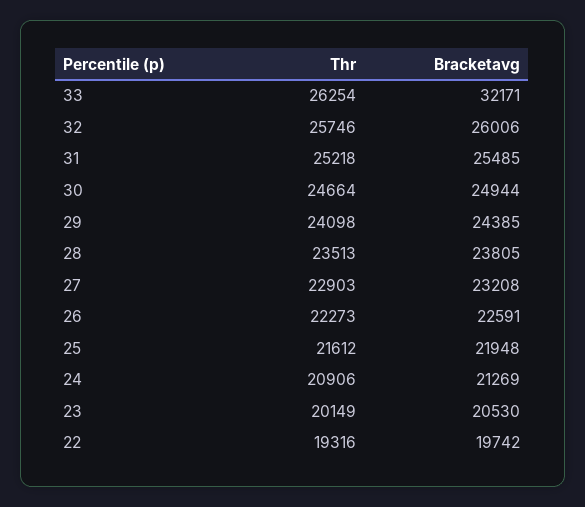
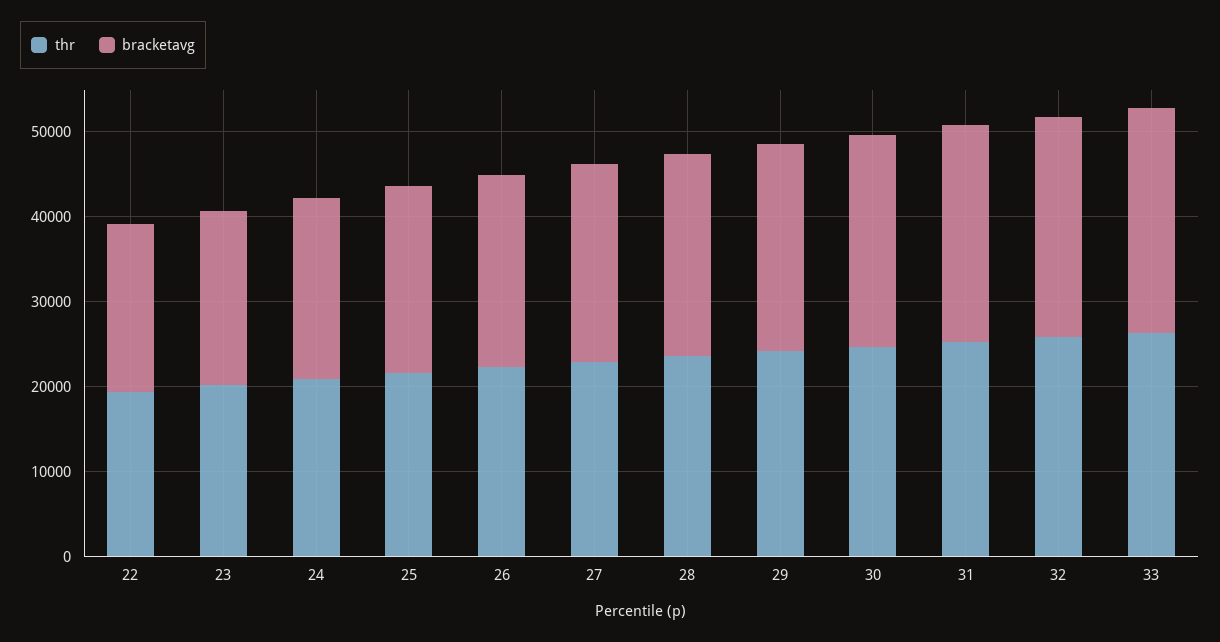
  {
    "Thr": {
      "33": 26254,
      "32": 25746,
      "31": 25218,
      "30": 24664,
      "29": 24098,
      "28": 23513,
      "27": 22903,
      "26": 22273,
      "25": 21612,
      "24": 20906,
      "23": 20149,
      "22": 19316
    },
    "Bracketavg": {
-     "33": 32171,
+     "33": 26000,
      "32": 26006,
      "31": 25485,
      "30": 24944,
      "29": 24385,
      "28": 23805,
      "27": 23208,
      "26": 22591,
      "25": 21948,
      "24": 21269,
      "23": 20530,
      "22": 19742
    }
  }

